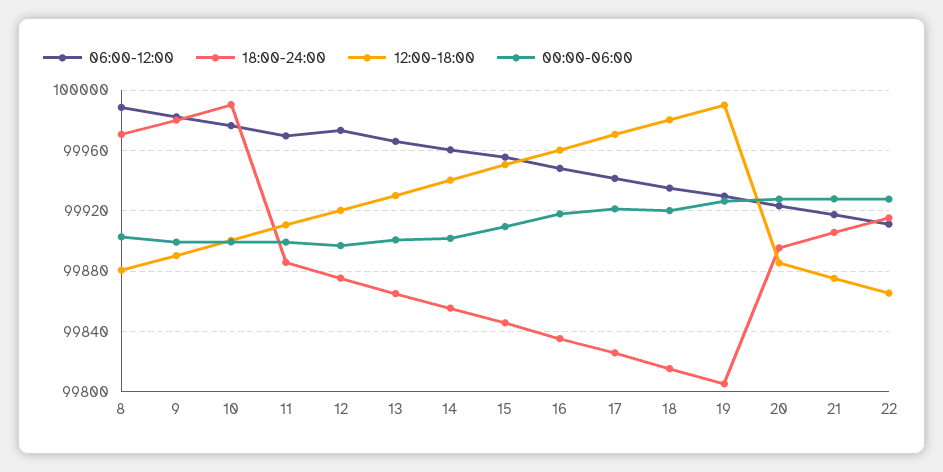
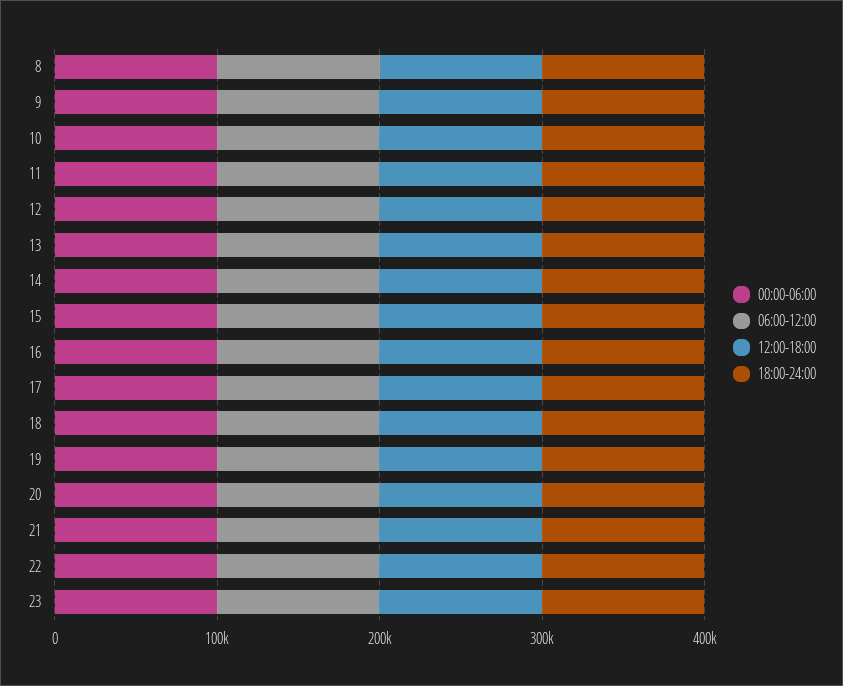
  {
    "06:00-12:00": {
      "8": 99990,
      "9": 99980,
      "10": 99975,
      "11": 99970,
      "12": 99975,
      "13": 99965,
      "14": 99960,
      "15": 99955,
      "16": 99950,
      "17": 99940,
      "18": 99935,
      "19": 99930,
      "20": 99925,
      "21": 99920,
-     "22": 99910
+     "22": 99910,
+     "23": 100000
    },
    "18:00-24:00": {
      "8": 99970,
      "9": 99980,
      "10": 99990,
      "11": 99885,
      "12": 99875,
      "13": 99865,
      "14": 99855,
      "15": 99845,
      "16": 99835,
      "17": 99825,
      "18": 99815,
      "19": 99805,
      "20": 99895,
      "21": 99905,
-     "22": 99915
+     "22": 99915,
+     "23": 100000
    },
    "12:00-18:00": {
      "8": 99880,
      "9": 99890,
      "10": 99900,
      "11": 99910,
      "12": 99920,
      "13": 99930,
      "14": 99940,
      "15": 99950,
      "16": 99960,
      "17": 99970,
      "18": 99980,
      "19": 99990,
      "20": 99885,
      "21": 99875,
-     "22": 99865
+     "22": 99865,
+     "23": 100000
    },
    "00:00-06:00": {
      "8": 99905,
      "9": 99900,
      "10": 99900,
      "11": 99900,
      "12": 99895,
      "13": 99900,
      "14": 99900,
      "15": 99910,
      "16": 99920,
      "17": 99920,
      "18": 99920,
      "19": 99925,
      "20": 99930,
      "21": 99930,
-     "22": 99930
+     "22": 99930,
+     "23": 100000
    }
  }

